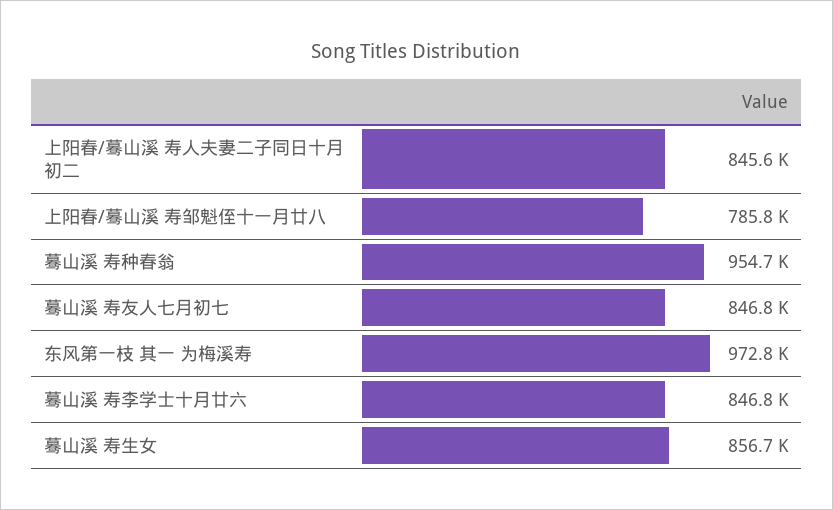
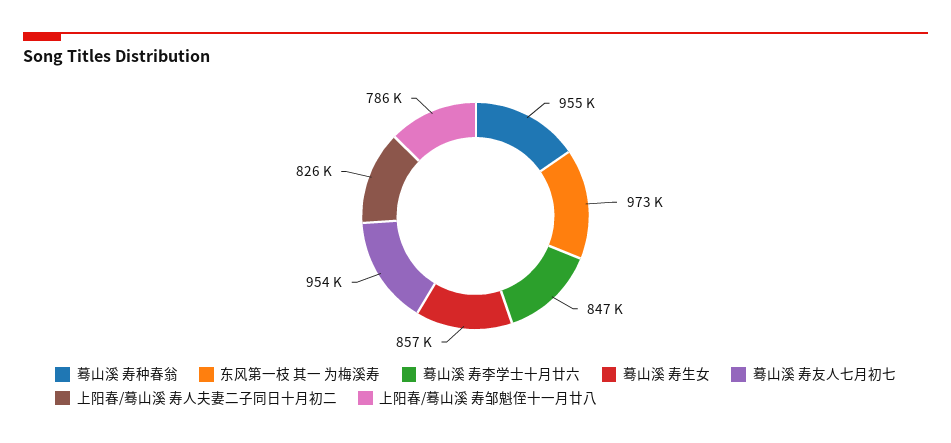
  {
-   "上阳春/蓦山溪 寿人夫妻二子同日十月初二": 845600,
+   "上阳春/蓦山溪 寿人夫妻二子同日十月初二": 826000,
    "上阳春/蓦山溪 寿邹魁侄十一月廿八": 785800,
    "蓦山溪 寿种春翁": 954700,
-   "蓦山溪 寿友人七月初七": 846800,
+   "蓦山溪 寿友人七月初七": 954000,
    "东风第一枝 其一 为梅溪寿": 972800,
    "蓦山溪 寿李学士十月廿六": 846800,
    "蓦山溪 寿生女": 856700
  }

